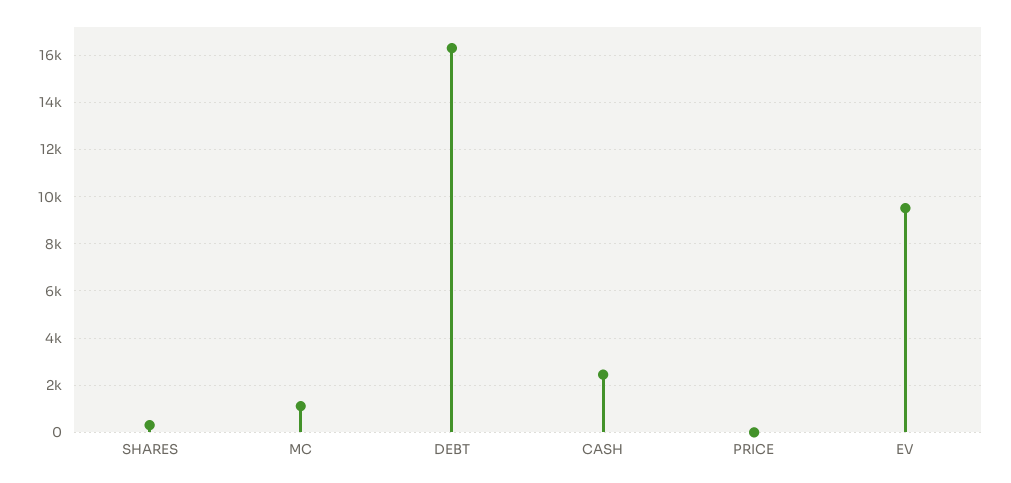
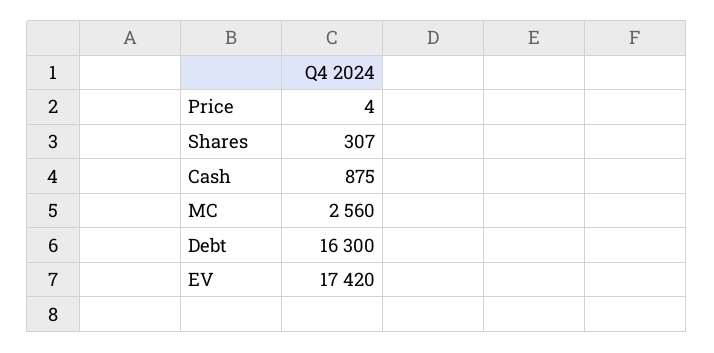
  {
    "SHARES": 307,
-   "MC": 1000,
+   "MC": 2560,
    "DEBT": 16300,
-   "CASH": 2500,
+   "CASH": 875,
    "PRICE": 4,
-   "EV": 9500
+   "EV": 17420
  }

